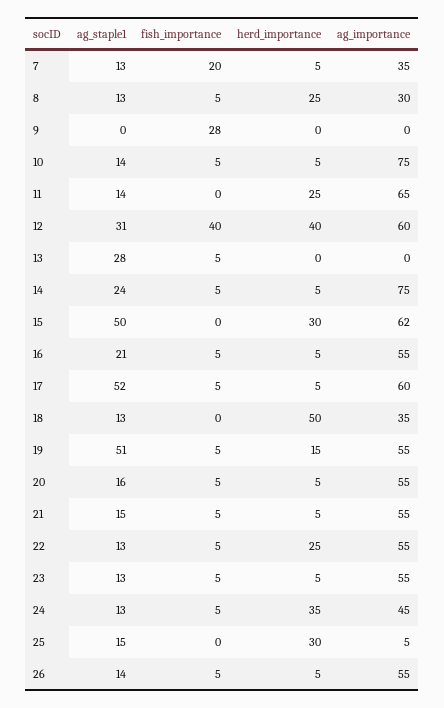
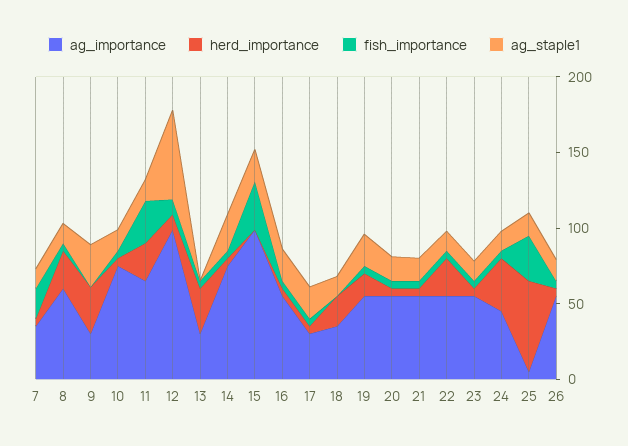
  {
    "ag_staple1": {
      "7": 13,
      "8": 13,
-     "9": 0,
+     "9": 30,
      "10": 14,
      "11": 14,
-     "12": 31,
+     "12": 60,
-     "13": 28,
+     "13": 0,
      "14": 24,
-     "15": 50,
+     "15": 20,
      "16": 21,
-     "17": 52,
+     "17": 20,
      "18": 13,
-     "19": 51,
+     "19": 20,
      "20": 16,
      "21": 15,
      "22": 13,
      "23": 13,
      "24": 13,
      "25": 15,
      "26": 14
    },
    "fish_importance": {
      "7": 20,
      "8": 5,
-     "9": 28,
+     "9": 0,
      "10": 5,
-     "11": 0,
+     "11": 30,
-     "12": 40,
+     "12": 10,
      "13": 5,
      "14": 5,
-     "15": 0,
+     "15": 30,
      "16": 5,
      "17": 5,
      "18": 0,
      "19": 5,
      "20": 5,
      "21": 5,
      "22": 5,
      "23": 5,
      "24": 5,
-     "25": 0,
+     "25": 30,
      "26": 5
    },
    "herd_importance": {
      "7": 5,
      "8": 25,
-     "9": 0,
+     "9": 30,
      "10": 5,
      "11": 25,
-     "12": 40,
+     "12": 10,
-     "13": 0,
+     "13": 30,
      "14": 5,
-     "15": 30,
+     "15": 0,
      "16": 5,
      "17": 5,
-     "18": 50,
+     "18": 20,
      "19": 15,
      "20": 5,
      "21": 5,
      "22": 25,
      "23": 5,
      "24": 35,
-     "25": 30,
+     "25": 60,
      "26": 5
    },
    "ag_importance": {
      "7": 35,
-     "8": 30,
+     "8": 60,
-     "9": 0,
+     "9": 30,
      "10": 75,
      "11": 65,
-     "12": 60,
+     "12": 100,
-     "13": 0,
+     "13": 30,
      "14": 75,
-     "15": 62,
+     "15": 100,
      "16": 55,
-     "17": 60,
+     "17": 30,
      "18": 35,
      "19": 55,
      "20": 55,
      "21": 55,
      "22": 55,
      "23": 55,
      "24": 45,
      "25": 5,
      "26": 55
    }
  }

